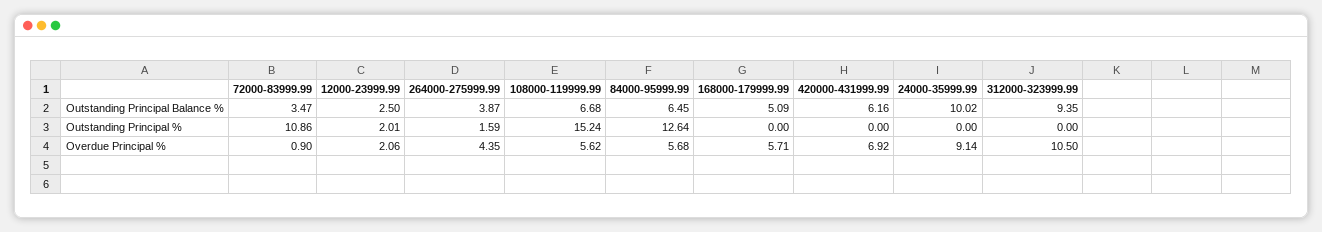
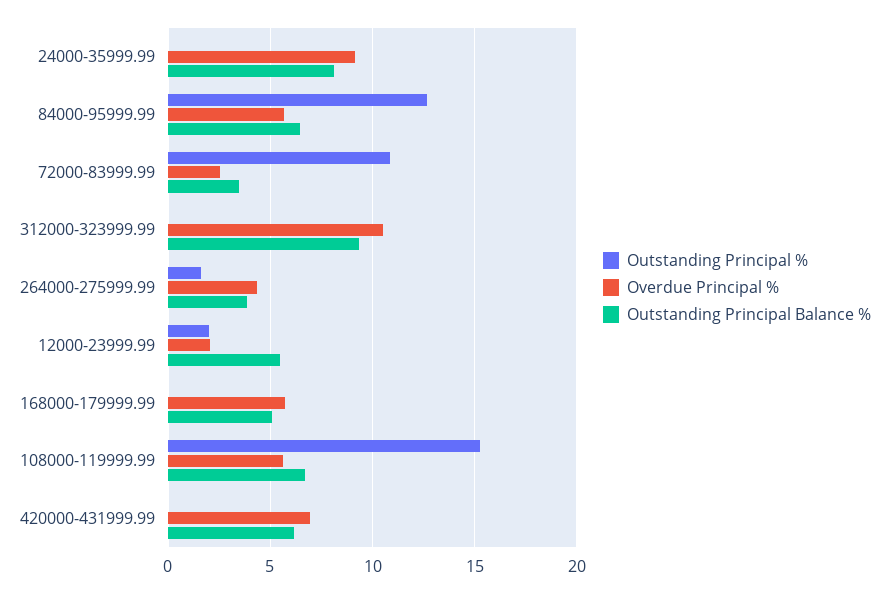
  {
    "Outstanding Principal Balance %": {
      "72000-83999.99": 3.47,
-     "12000-23999.99": 2.5,
+     "12000-23999.99": 5.5,
      "264000-275999.99": 3.87,
      "108000-119999.99": 6.68,
      "84000-95999.99": 6.45,
      "168000-179999.99": 5.09,
      "420000-431999.99": 6.16,
-     "24000-35999.99": 10.02,
+     "24000-35999.99": 8,
      "312000-323999.99": 9.35
    },
    "Outstanding Principal %": {
      "72000-83999.99": 10.86,
      "12000-23999.99": 2.01,
      "264000-275999.99": 1.59,
      "108000-119999.99": 15.24,
      "84000-95999.99": 12.64,
      "168000-179999.99": 0,
      "420000-431999.99": 0,
      "24000-35999.99": 0,
      "312000-323999.99": 0
    },
    "Overdue Principal %": {
-     "72000-83999.99": 0.9,
+     "72000-83999.99": 2.5,
      "12000-23999.99": 2.06,
      "264000-275999.99": 4.35,
      "108000-119999.99": 5.62,
      "84000-95999.99": 5.68,
      "168000-179999.99": 5.71,
      "420000-431999.99": 6.92,
      "24000-35999.99": 9.14,
      "312000-323999.99": 10.5
    }
  }

